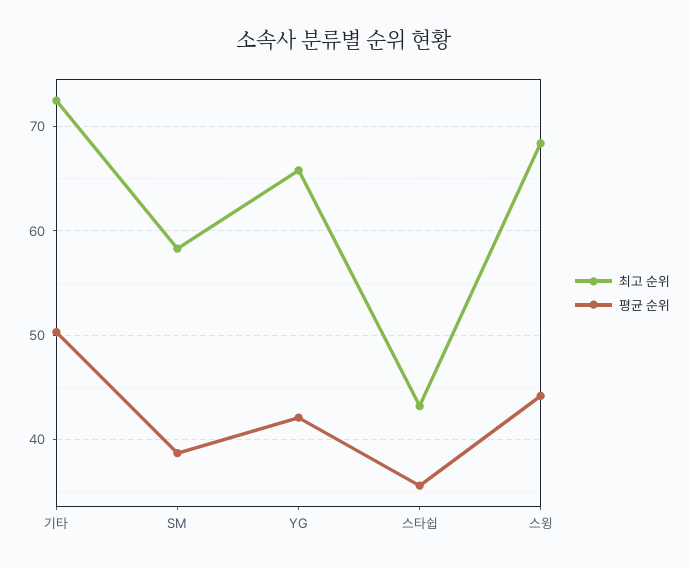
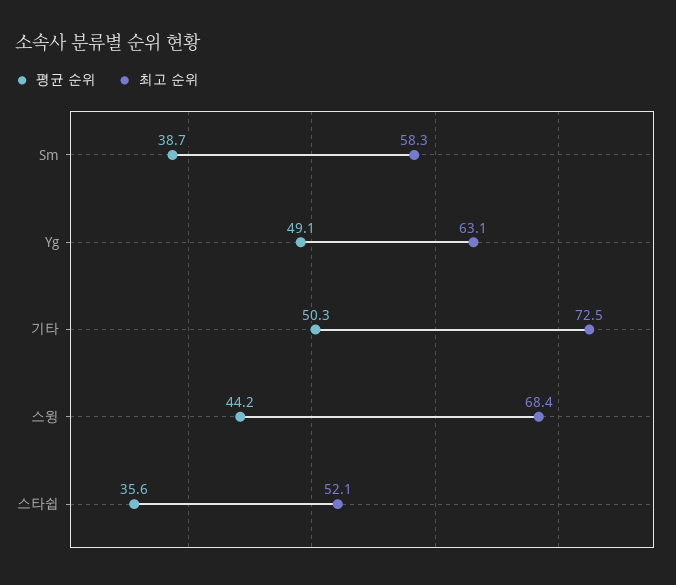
  {
    "최고 순위": {
      "기타": 72.5,
      "SM": 58.3,
-     "YG": 66,
+     "YG": 63.1,
-     "스타쉽": 43,
+     "스타쉽": 52.1,
      "스윙": 68.4
    },
    "평균 순위": {
      "기타": 50.3,
      "SM": 38.7,
-     "YG": 42,
+     "YG": 49.1,
      "스타쉽": 35.6,
      "스윙": 44.2
    }
  }

